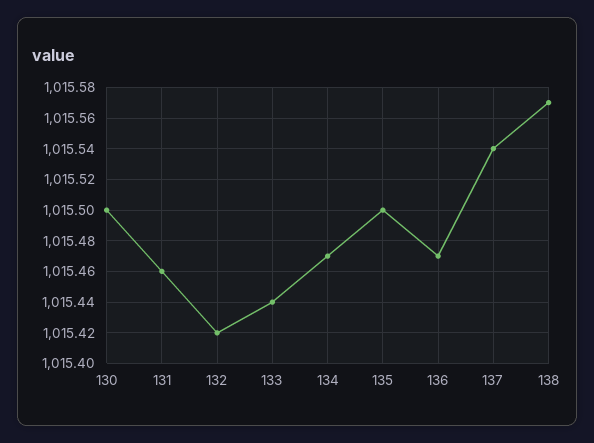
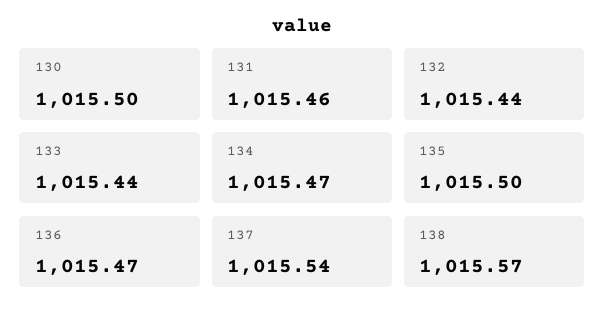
  {
    "130": 1015.5,
    "131": 1015.46,
-   "132": 1015.42,
+   "132": 1015.44,
    "133": 1015.44,
    "134": 1015.47,
    "135": 1015.5,
    "136": 1015.47,
    "137": 1015.54,
    "138": 1015.57
  }

